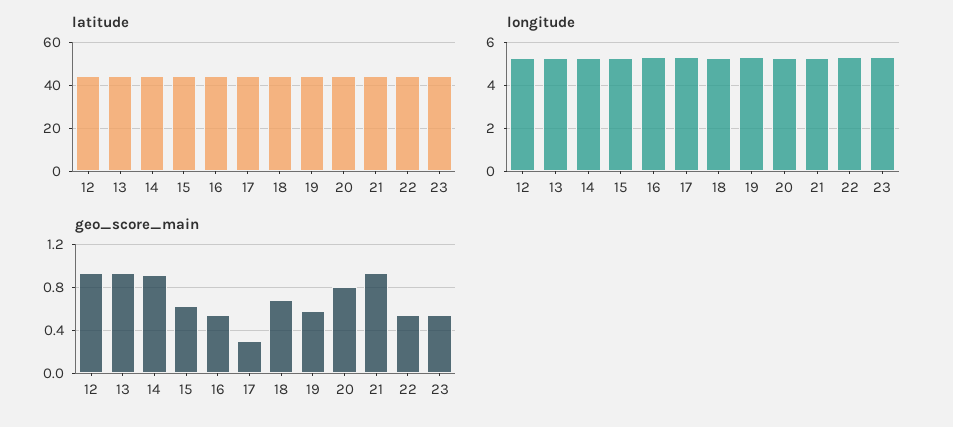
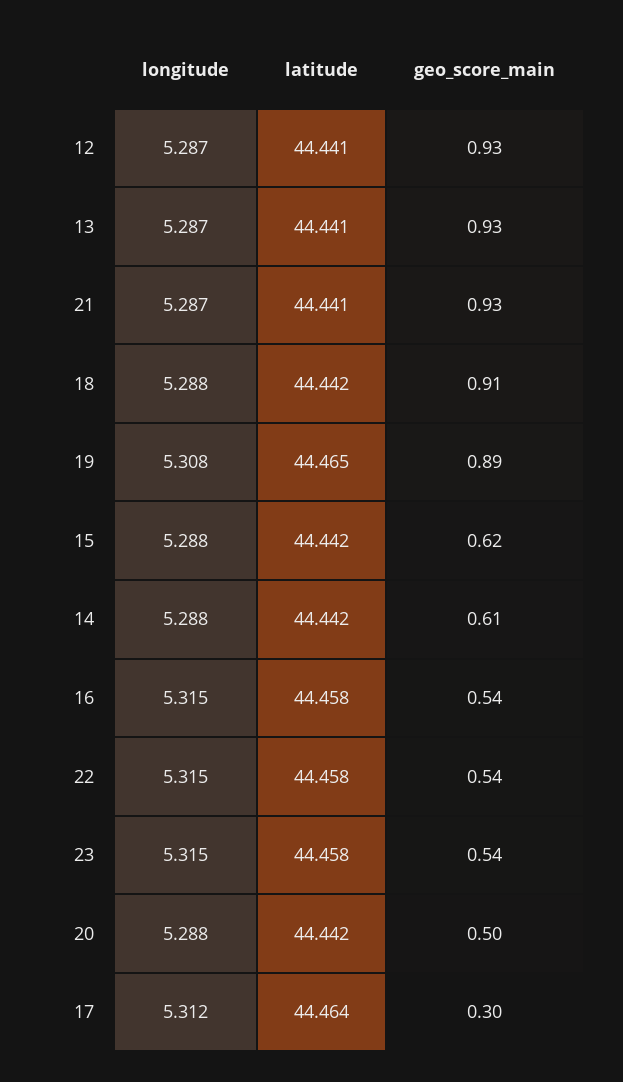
  {
    "latitude": {
      "12": 44.441,
      "13": 44.441,
      "14": 44.442,
      "15": 44.442,
      "16": 44.458,
      "17": 44.464,
      "18": 44.442,
      "19": 44.465,
      "20": 44.442,
      "21": 44.441,
      "22": 44.458,
      "23": 44.458
    },
    "longitude": {
      "12": 5.287,
      "13": 5.287,
      "14": 5.288,
      "15": 5.288,
      "16": 5.315,
      "17": 5.312,
      "18": 5.288,
      "19": 5.308,
      "20": 5.288,
      "21": 5.287,
      "22": 5.315,
      "23": 5.315
    },
    "geo_score_main": {
      "12": 0.93,
      "13": 0.93,
-     "14": 0.9,
+     "14": 0.61,
      "15": 0.62,
      "16": 0.54,
      "17": 0.3,
-     "18": 0.7,
+     "18": 0.91,
-     "19": 0.6,
+     "19": 0.89,
-     "20": 0.8,
+     "20": 0.5,
      "21": 0.93,
      "22": 0.54,
      "23": 0.54
    }
  }

